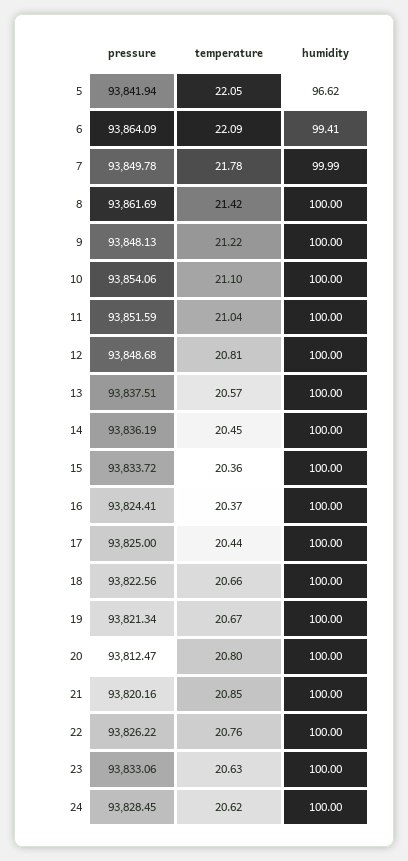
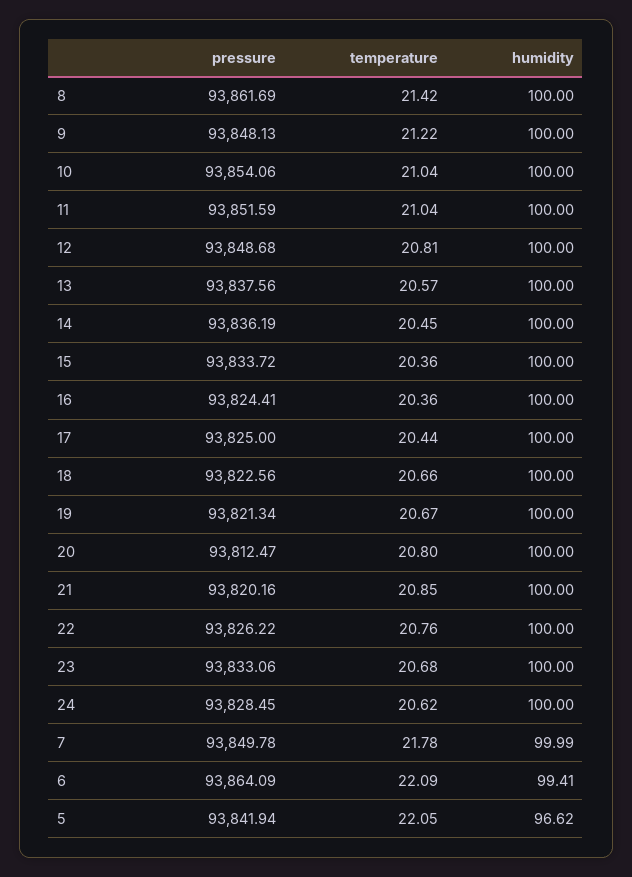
  {
    "pressure": {
      "5": 93841.94,
      "6": 93864.09,
      "7": 93849.78,
      "8": 93861.69,
      "9": 93848.13,
      "10": 93854.06,
      "11": 93851.59,
      "12": 93848.68,
-     "13": 93837.51,
+     "13": 93837.56,
      "14": 93836.19,
      "15": 93833.72,
      "16": 93824.41,
      "17": 93825,
      "18": 93822.56,
      "19": 93821.34,
      "20": 93812.47,
      "21": 93820.16,
      "22": 93826.22,
      "23": 93833.06,
      "24": 93828.45
    },
    "temperature": {
      "5": 22.05,
      "6": 22.09,
      "7": 21.78,
      "8": 21.42,
      "9": 21.22,
-     "10": 21.1,
+     "10": 21.04,
      "11": 21.04,
      "12": 20.81,
      "13": 20.57,
      "14": 20.45,
      "15": 20.36,
-     "16": 20.37,
+     "16": 20.36,
      "17": 20.44,
      "18": 20.66,
      "19": 20.67,
      "20": 20.8,
      "21": 20.85,
      "22": 20.76,
-     "23": 20.63,
+     "23": 20.68,
      "24": 20.62
    },
    "humidity": {
      "5": 96.62,
      "6": 99.41,
      "7": 99.99,
      "8": 100,
      "9": 100,
      "10": 100,
      "11": 100,
      "12": 100,
      "13": 100,
      "14": 100,
      "15": 100,
      "16": 100,
      "17": 100,
      "18": 100,
      "19": 100,
      "20": 100,
      "21": 100,
      "22": 100,
      "23": 100,
      "24": 100
    }
  }

